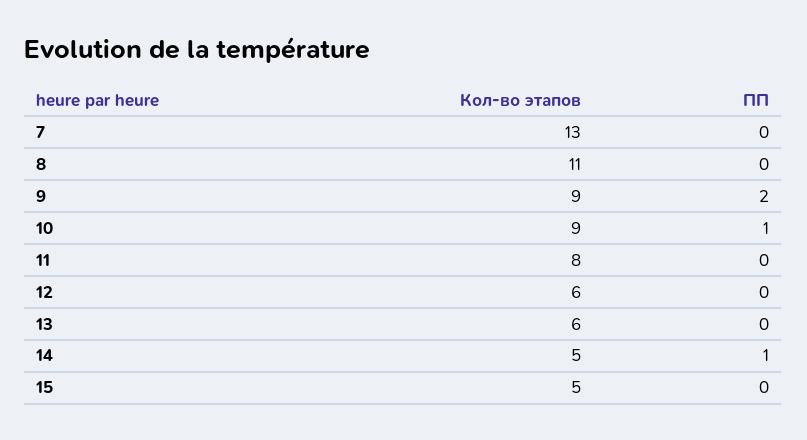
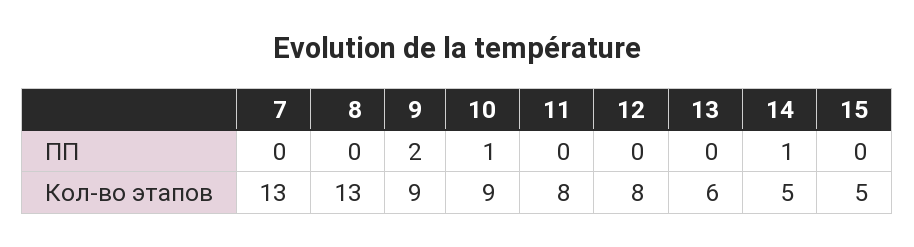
  {
    "Кол-во этапов": {
      "7": 13,
-     "8": 11,
+     "8": 13,
      "9": 9,
      "10": 9,
      "11": 8,
-     "12": 6,
+     "12": 8,
      "13": 6,
      "14": 5,
      "15": 5
    },
    "ПП": {
      "7": 0,
      "8": 0,
      "9": 2,
      "10": 1,
      "11": 0,
      "12": 0,
      "13": 0,
      "14": 1,
      "15": 0
    }
  }

